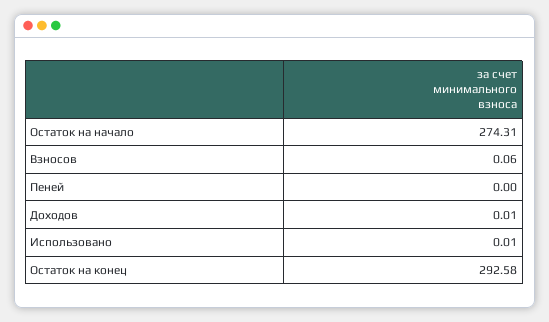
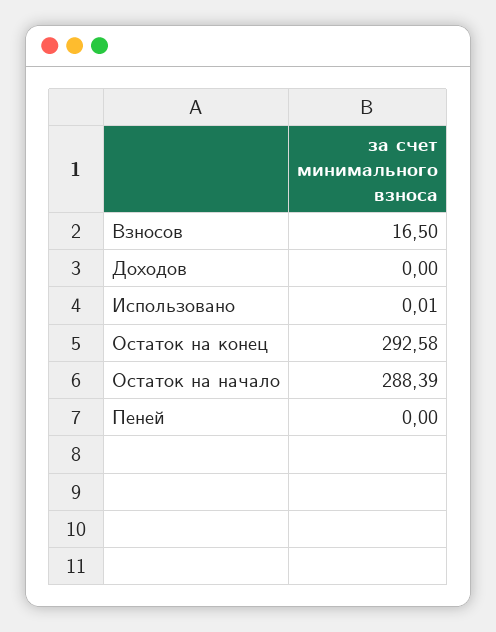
  {
-   "Остаток на начало": 274.31,
+   "Остаток на начало": 288.39,
-   "Взносов": 0.06,
+   "Взносов": 16.5,
    "Пеней": 0,
-   "Доходов": 0.01,
+   "Доходов": 0,
    "Использовано": 0.01,
    "Остаток на конец": 292.58
  }

